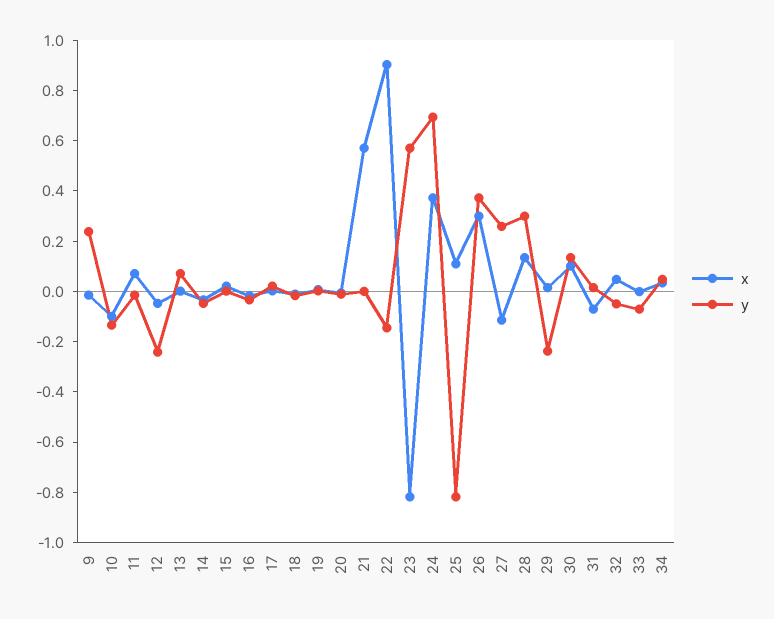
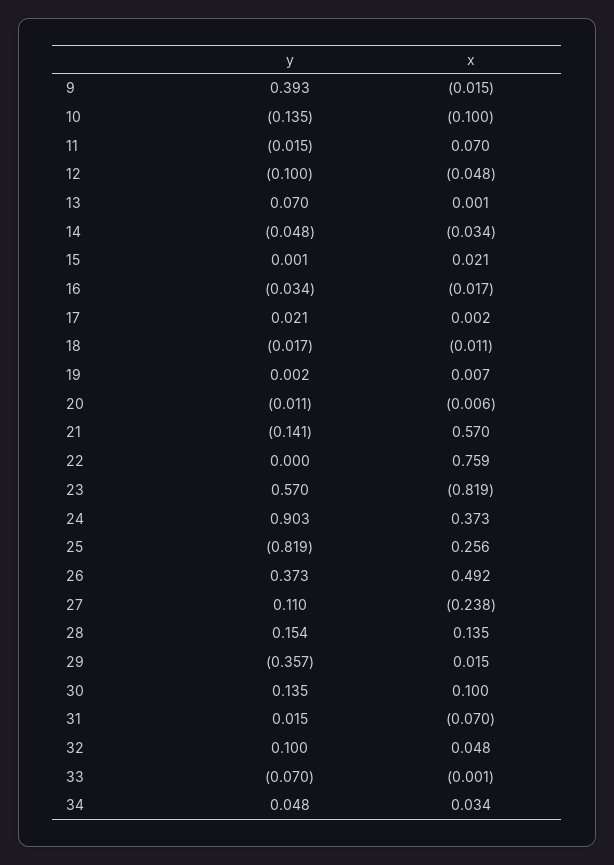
  {
    "x": {
      "9": -0.015,
      "10": -0.1,
      "11": 0.07,
      "12": -0.048,
      "13": 0.001,
      "14": -0.034,
      "15": 0.021,
      "16": -0.017,
      "17": 0.002,
      "18": -0.011,
      "19": 0.007,
      "20": -0.006,
      "21": 0.57,
-     "22": 0.9,
+     "22": 0.759,
      "23": -0.819,
      "24": 0.373,
-     "25": 0.1,
+     "25": 0.256,
-     "26": 0.3,
+     "26": 0.492,
-     "27": -0.1,
+     "27": -0.238,
      "28": 0.135,
      "29": 0.015,
      "30": 0.1,
      "31": -0.07,
      "32": 0.048,
      "33": -0.001,
      "34": 0.034
    },
    "y": {
-     "9": 0.25,
+     "9": 0.393,
      "10": -0.135,
      "11": -0.015,
-     "12": -0.25,
+     "12": -0.1,
      "13": 0.07,
      "14": -0.048,
      "15": 0.001,
      "16": -0.034,
      "17": 0.021,
      "18": -0.017,
      "19": 0.002,
      "20": -0.011,
-     "21": 0,
+     "21": -0.141,
-     "22": -0.15,
+     "22": 0,
      "23": 0.57,
-     "24": 0.7,
+     "24": 0.903,
      "25": -0.819,
      "26": 0.373,
-     "27": 0.25,
+     "27": 0.11,
-     "28": 0.3,
+     "28": 0.154,
-     "29": -0.25,
+     "29": -0.357,
      "30": 0.135,
      "31": 0.015,
-     "32": -0.05,
+     "32": 0.1,
      "33": -0.07,
      "34": 0.048
    }
  }

